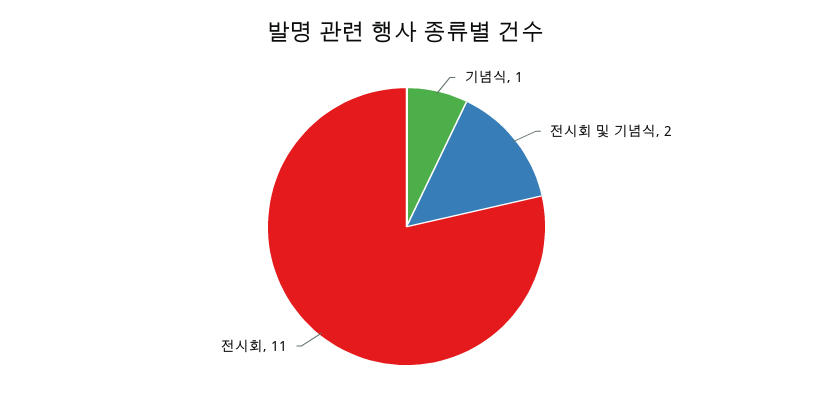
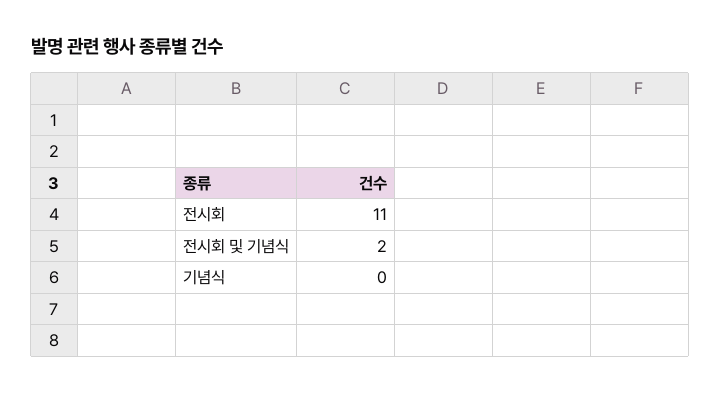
  {
-   "기념식": 1,
+   "기념식": 0,
    "전시회 및 기념식": 2,
    "전시회": 11
  }

